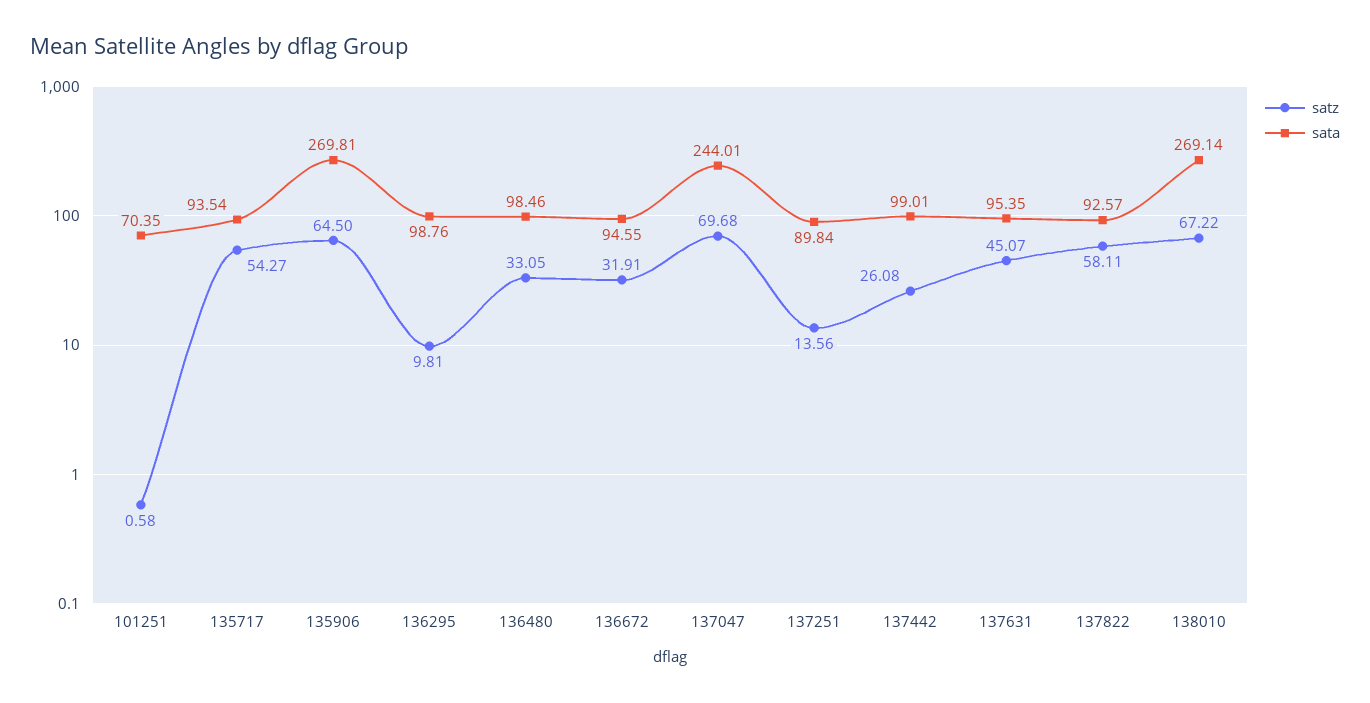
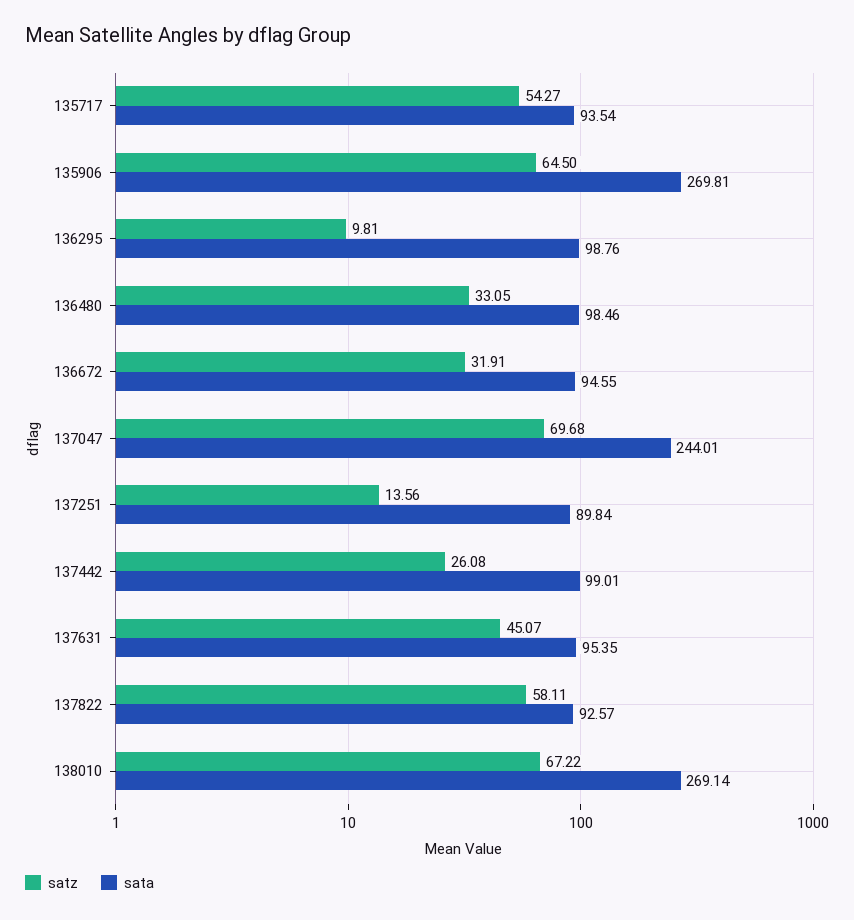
  {
    "satz": {
-     "101251": 0.58,
      "135717": 54.27,
      "135906": 64.5,
      "136295": 9.81,
      "136480": 33.05,
      "136672": 31.91,
      "137047": 69.68,
      "137251": 13.56,
      "137442": 26.08,
      "137631": 45.07,
      "137822": 58.11,
      "138010": 67.22
    },
    "sata": {
-     "101251": 70.35,
      "135717": 93.54,
      "135906": 269.81,
      "136295": 98.76,
      "136480": 98.46,
      "136672": 94.55,
      "137047": 244.01,
      "137251": 89.84,
      "137442": 99.01,
      "137631": 95.35,
      "137822": 92.57,
      "138010": 269.14
    }
  }

